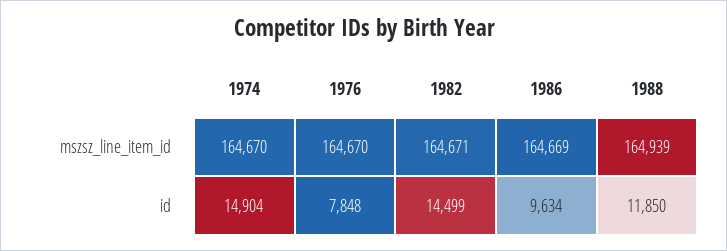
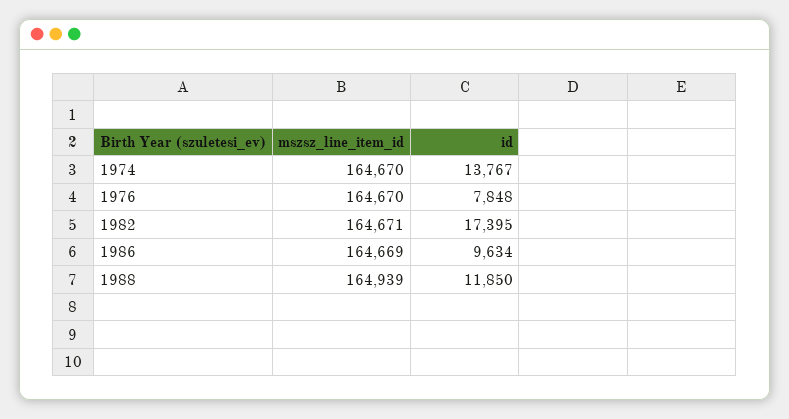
  {
    "1974": {
      "mszsz_line_item_id": 164670,
-     "id": 14904
+     "id": 13767
    },
    "1976": {
      "mszsz_line_item_id": 164670,
      "id": 7848
    },
    "1982": {
      "mszsz_line_item_id": 164671,
-     "id": 14499
+     "id": 17395
    },
    "1986": {
      "mszsz_line_item_id": 164669,
      "id": 9634
    },
    "1988": {
      "mszsz_line_item_id": 164939,
      "id": 11850
    }
  }

